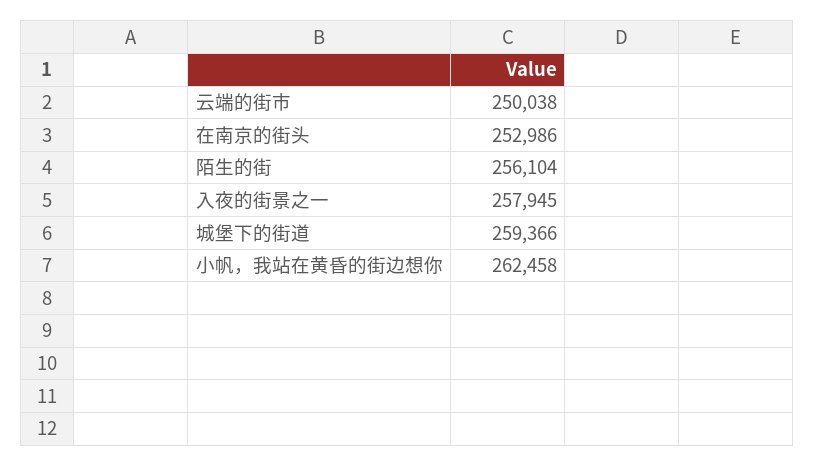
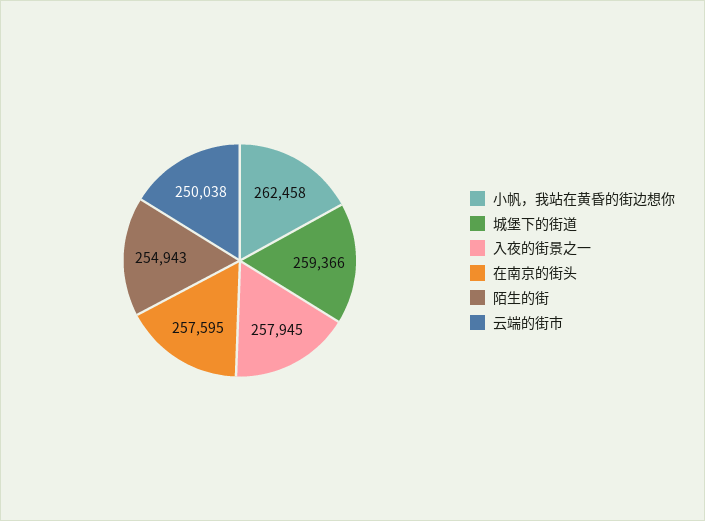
  {
    "云端的街市": 250038,
-   "在南京的街头": 252986,
+   "在南京的街头": 257595,
-   "陌生的街": 256104,
+   "陌生的街": 254943,
    "入夜的街景之一": 257945,
    "城堡下的街道": 259366,
    "小帆，我站在黄昏的街边想你": 262458
  }

